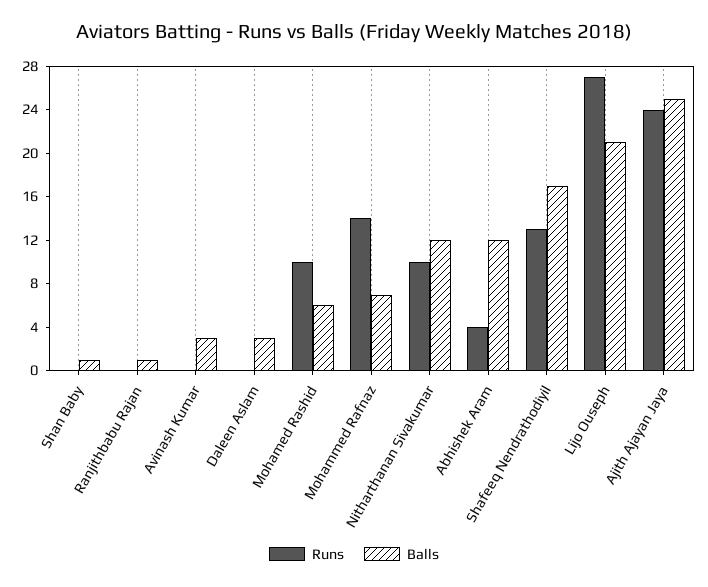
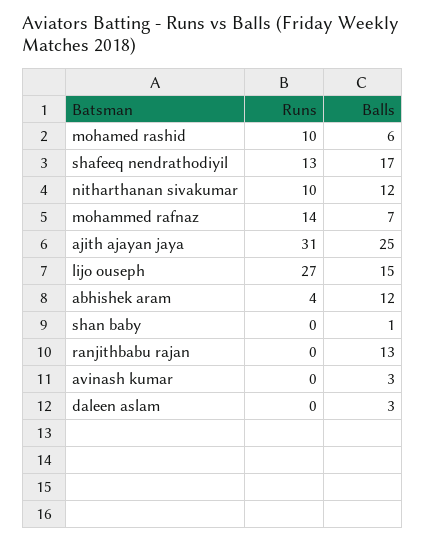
  {
    "Runs": {
      "Shan Baby": 0,
      "Ranjithbabu Rajan": 0,
      "Avinash Kumar": 0,
      "Daleen Aslam": 0,
      "Mohamed Rashid": 10,
      "Mohammed Rafnaz": 14,
      "Nitharthanan Sivakumar": 10,
      "Abhishek Aram": 4,
      "Shafeeq Nendrathodiyil": 13,
      "Lijo Ouseph": 27,
-     "Ajith Ajayan Jaya": 24
+     "Ajith Ajayan Jaya": 31
    },
    "Balls": {
      "Shan Baby": 1,
-     "Ranjithbabu Rajan": 1,
+     "Ranjithbabu Rajan": 13,
      "Avinash Kumar": 3,
      "Daleen Aslam": 3,
      "Mohamed Rashid": 6,
      "Mohammed Rafnaz": 7,
      "Nitharthanan Sivakumar": 12,
      "Abhishek Aram": 12,
      "Shafeeq Nendrathodiyil": 17,
-     "Lijo Ouseph": 21,
+     "Lijo Ouseph": 15,
      "Ajith Ajayan Jaya": 25
    }
  }

